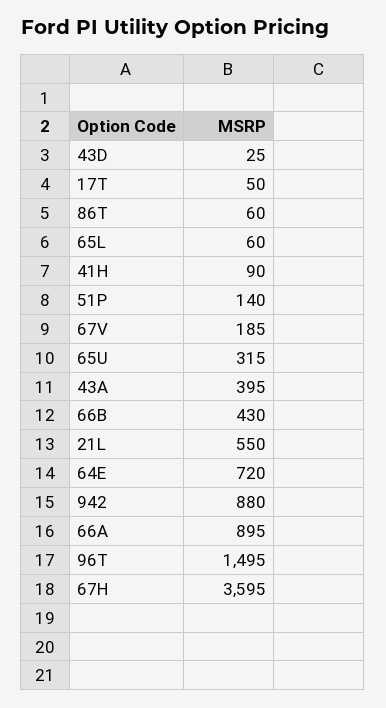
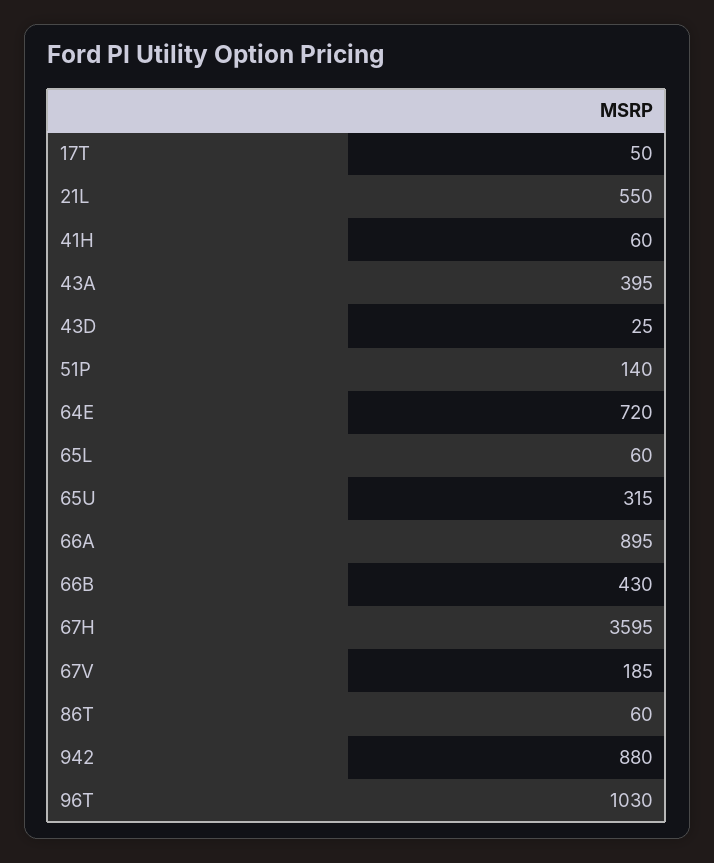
  {
    "43D": 25,
    "17T": 50,
    "86T": 60,
    "65L": 60,
-   "41H": 90,
+   "41H": 60,
    "51P": 140,
    "67V": 185,
    "65U": 315,
    "43A": 395,
    "66B": 430,
    "21L": 550,
    "64E": 720,
    "942": 880,
    "66A": 895,
-   "96T": 1495,
+   "96T": 1030,
    "67H": 3595
  }

